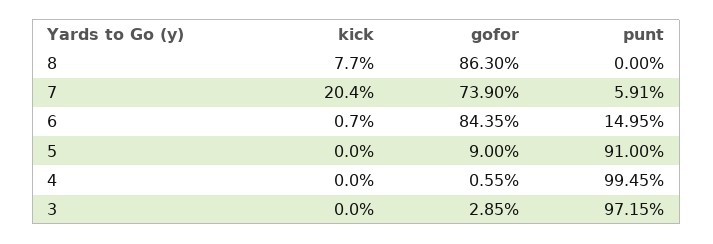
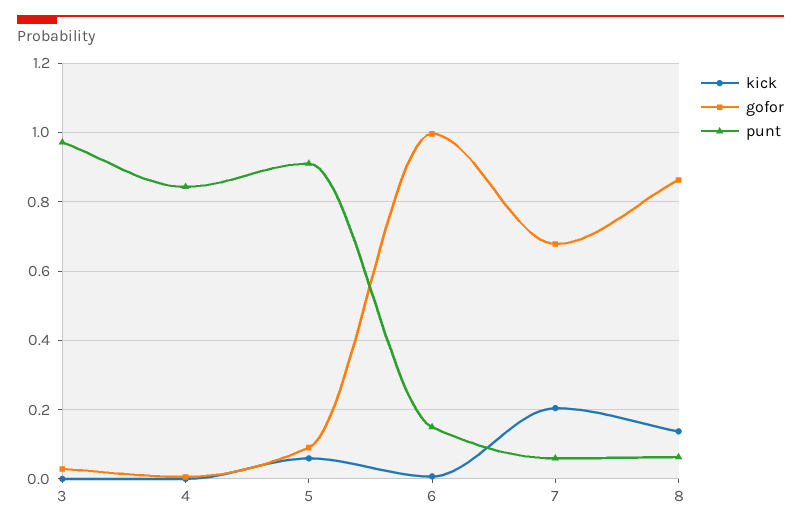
  {
    "kick": {
-     "8": 0.077,
+     "8": 0.14,
      "7": 0.204,
      "6": 0.007,
-     "5": 0,
+     "5": 0.06,
      "4": 0,
      "3": 0
    },
    "gofor": {
      "8": 0.863,
-     "7": 0.739,
+     "7": 0.68,
-     "6": 0.8435,
+     "6": 1,
      "5": 0.09,
      "4": 0.0055,
      "3": 0.0285
    },
    "punt": {
-     "8": 0,
+     "8": 0.06,
      "7": 0.0591,
      "6": 0.1495,
      "5": 0.91,
-     "4": 0.9945,
+     "4": 0.84,
      "3": 0.9715
    }
  }

